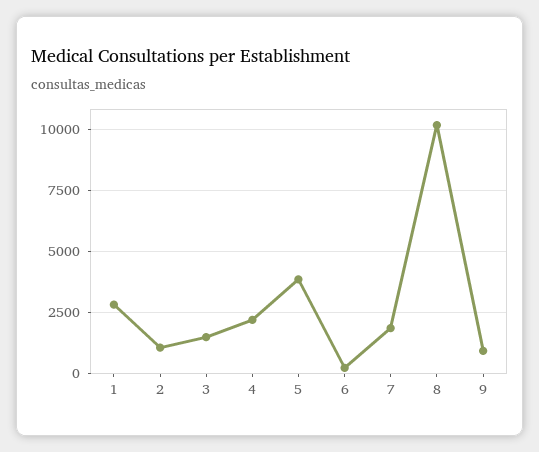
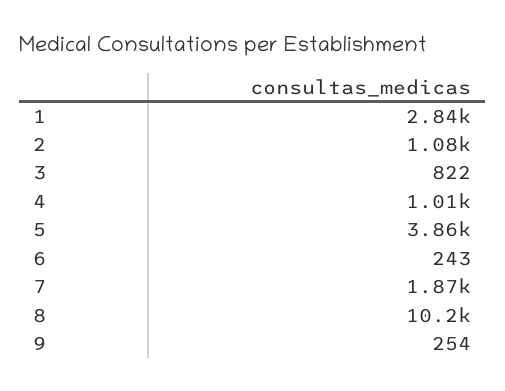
  {
    "1": 2840,
    "2": 1080,
-   "3": 1500,
+   "3": 822,
-   "4": 2250,
+   "4": 1010,
    "5": 3860,
    "6": 243,
    "7": 1870,
    "8": 10200,
-   "9": 1000
+   "9": 254
  }

